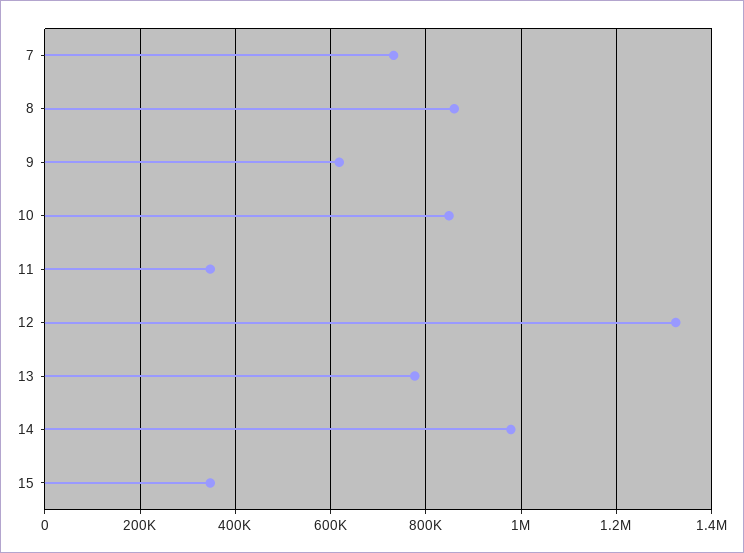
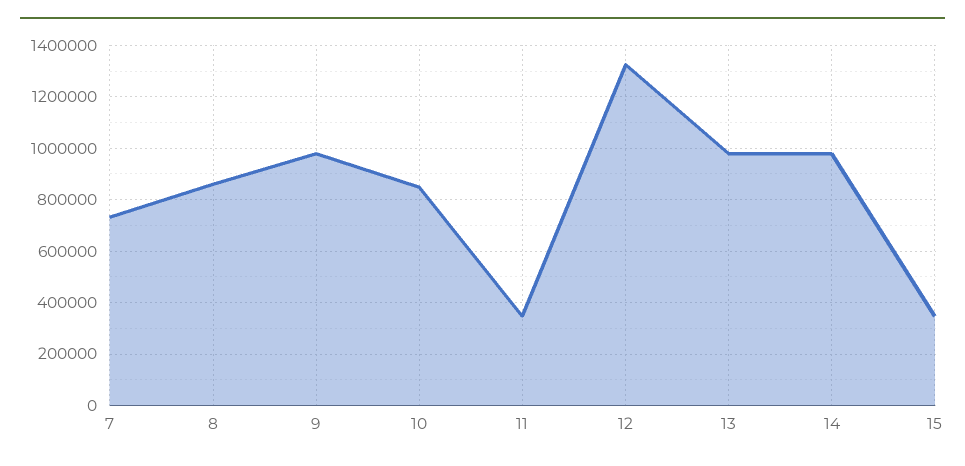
  {
    "7": 740000,
    "8": 860000,
-   "9": 620000,
+   "9": 975000,
    "10": 840000,
    "11": 340000,
    "12": 1320000,
-   "13": 780000,
+   "13": 975000,
    "14": 980000,
    "15": 340000
  }

